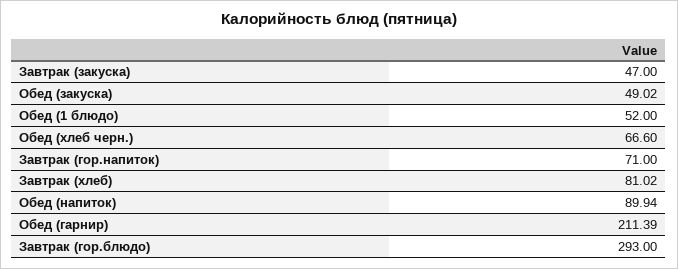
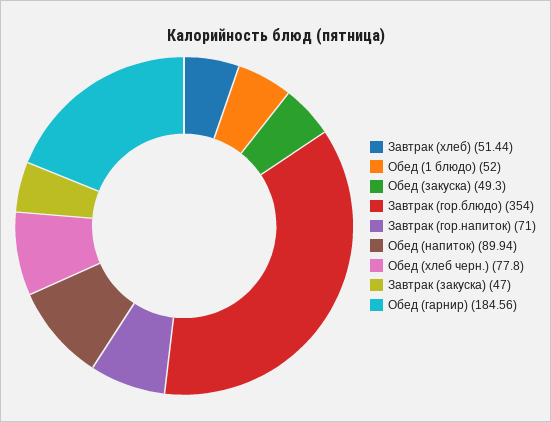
  {
    "Завтрак (закуска)": 47,
-   "Обед (закуска)": 49.02,
+   "Обед (закуска)": 49.3,
    "Обед (1 блюдо)": 52,
-   "Обед (хлеб черн.)": 66.6,
+   "Обед (хлеб черн.)": 77.8,
    "Завтрак (гор.напиток)": 71,
-   "Завтрак (хлеб)": 81.02,
+   "Завтрак (хлеб)": 51.44,
    "Обед (напиток)": 89.94,
-   "Обед (гарнир)": 211.39,
+   "Обед (гарнир)": 184.56,
-   "Завтрак (гор.блюдо)": 293
+   "Завтрак (гор.блюдо)": 354
  }

